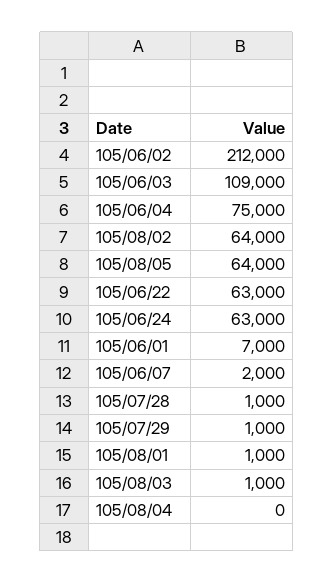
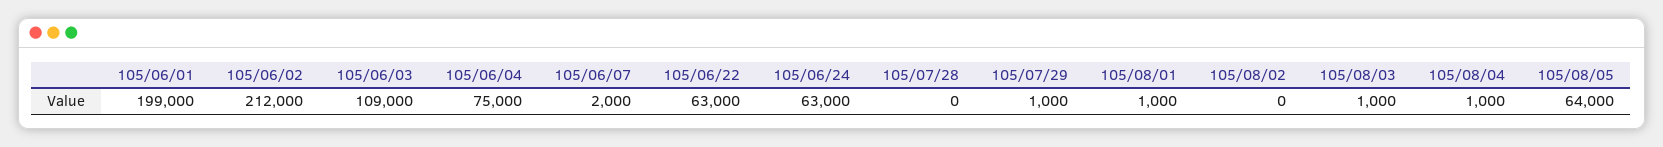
  {
    "105/06/02": 212000,
    "105/06/03": 109000,
    "105/06/04": 75000,
-   "105/08/02": 64000,
+   "105/08/02": 0,
    "105/08/05": 64000,
    "105/06/22": 63000,
    "105/06/24": 63000,
-   "105/06/01": 7000,
+   "105/06/01": 199000,
    "105/06/07": 2000,
-   "105/07/28": 1000,
+   "105/07/28": 0,
    "105/07/29": 1000,
    "105/08/01": 1000,
    "105/08/03": 1000,
-   "105/08/04": 0
+   "105/08/04": 1000
  }

